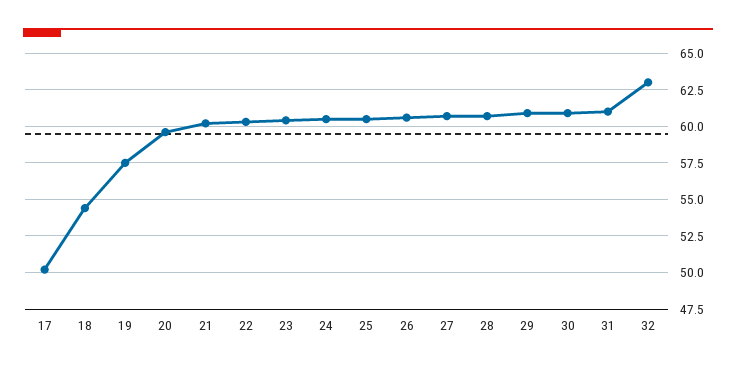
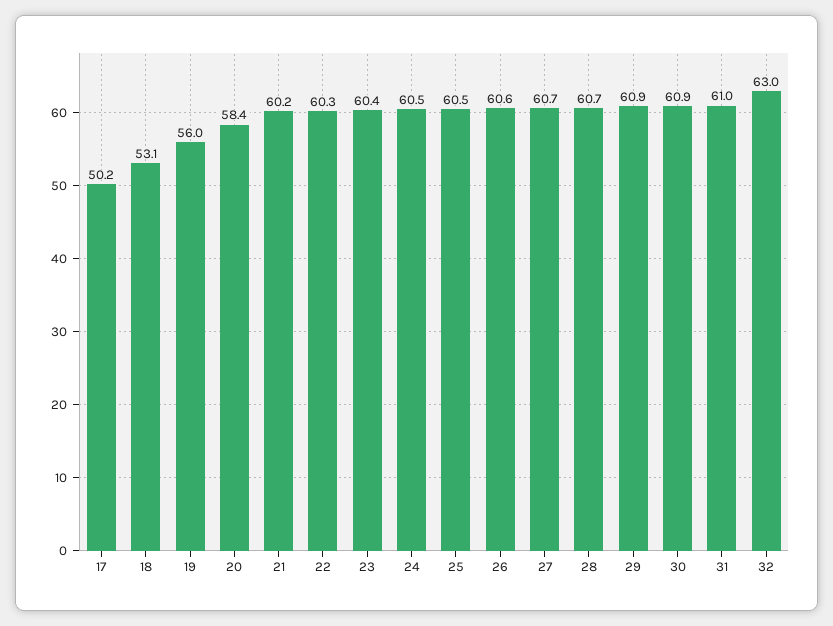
  {
    "17": 50.2,
-   "18": 54.5,
+   "18": 53.1,
-   "19": 57.5,
+   "19": 56,
-   "20": 59.5,
+   "20": 58.4,
    "21": 60.2,
    "22": 60.3,
    "23": 60.4,
    "24": 60.5,
    "25": 60.5,
    "26": 60.6,
    "27": 60.7,
    "28": 60.7,
    "29": 60.9,
    "30": 60.9,
    "31": 61,
    "32": 63
  }

